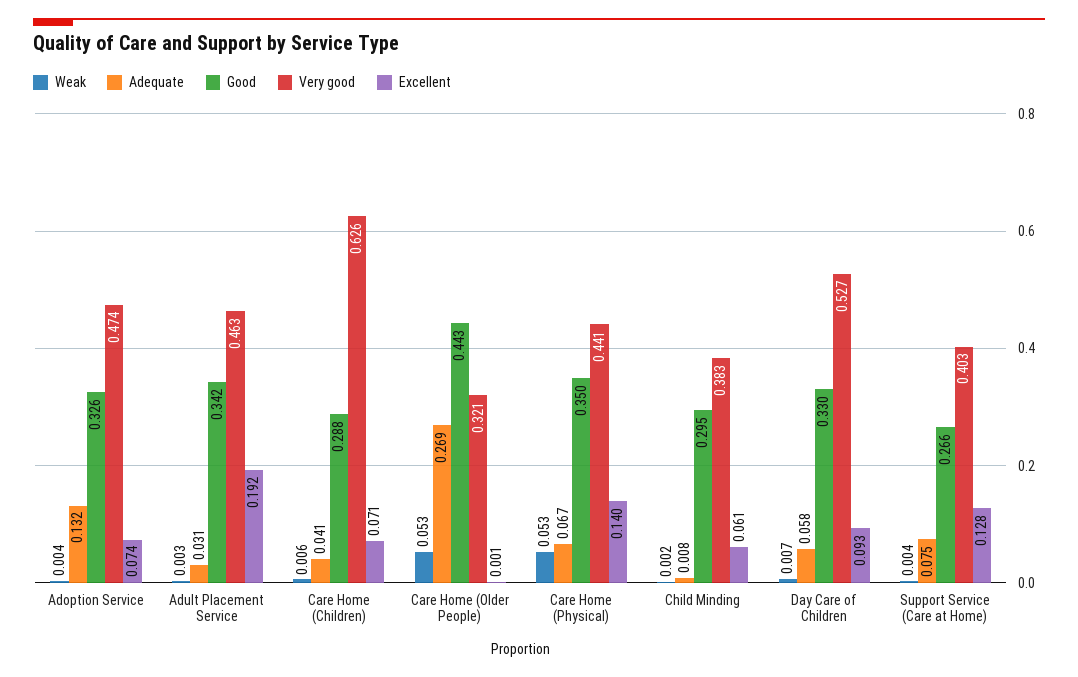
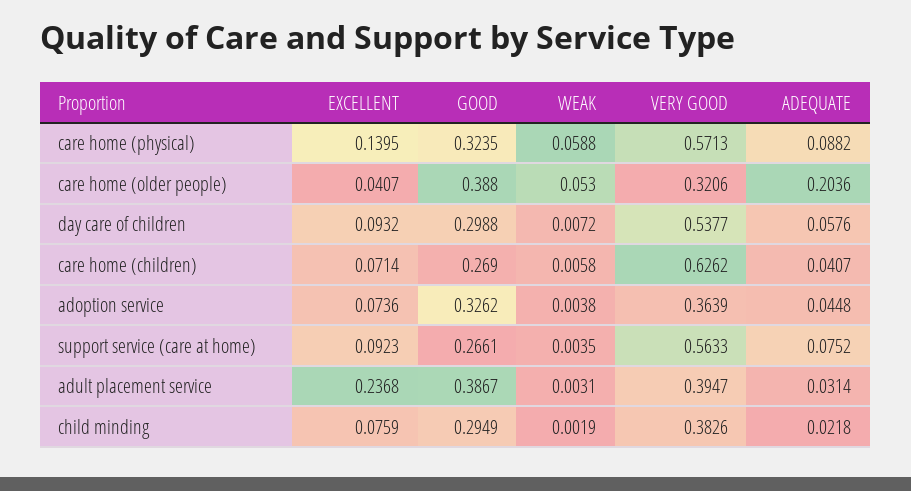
  {
    "Weak": {
      "Adoption Service": 0.0038,
      "Adult Placement Service": 0.0031,
      "Care Home (Children)": 0.0058,
      "Care Home (Older People)": 0.053,
-     "Care Home (Physical)": 0.053,
+     "Care Home (Physical)": 0.0588,
      "Child Minding": 0.0019,
      "Day Care of Children": 0.0072,
      "Support Service (Care at Home)": 0.0035
    },
    "Adequate": {
-     "Adoption Service": 0.132,
+     "Adoption Service": 0.0448,
      "Adult Placement Service": 0.0314,
      "Care Home (Children)": 0.0407,
-     "Care Home (Older People)": 0.269,
+     "Care Home (Older People)": 0.2036,
-     "Care Home (Physical)": 0.067,
+     "Care Home (Physical)": 0.0882,
-     "Child Minding": 0.008,
+     "Child Minding": 0.0218,
      "Day Care of Children": 0.0576,
      "Support Service (Care at Home)": 0.0752
    },
    "Good": {
      "Adoption Service": 0.3262,
-     "Adult Placement Service": 0.342,
+     "Adult Placement Service": 0.3867,
-     "Care Home (Children)": 0.288,
+     "Care Home (Children)": 0.269,
-     "Care Home (Older People)": 0.443,
+     "Care Home (Older People)": 0.388,
-     "Care Home (Physical)": 0.35,
+     "Care Home (Physical)": 0.3235,
      "Child Minding": 0.2949,
-     "Day Care of Children": 0.33,
+     "Day Care of Children": 0.2988,
      "Support Service (Care at Home)": 0.2661
    },
    "Very good": {
-     "Adoption Service": 0.474,
+     "Adoption Service": 0.3639,
-     "Adult Placement Service": 0.463,
+     "Adult Placement Service": 0.3947,
      "Care Home (Children)": 0.6262,
      "Care Home (Older People)": 0.3206,
-     "Care Home (Physical)": 0.441,
+     "Care Home (Physical)": 0.5713,
      "Child Minding": 0.3826,
-     "Day Care of Children": 0.527,
+     "Day Care of Children": 0.5377,
-     "Support Service (Care at Home)": 0.403
+     "Support Service (Care at Home)": 0.5633
    },
    "Excellent": {
      "Adoption Service": 0.0736,
-     "Adult Placement Service": 0.192,
+     "Adult Placement Service": 0.2368,
      "Care Home (Children)": 0.0714,
-     "Care Home (Older People)": 0.001,
+     "Care Home (Older People)": 0.0407,
      "Care Home (Physical)": 0.1395,
-     "Child Minding": 0.061,
+     "Child Minding": 0.0759,
      "Day Care of Children": 0.0932,
-     "Support Service (Care at Home)": 0.128
+     "Support Service (Care at Home)": 0.0923
    }
  }

